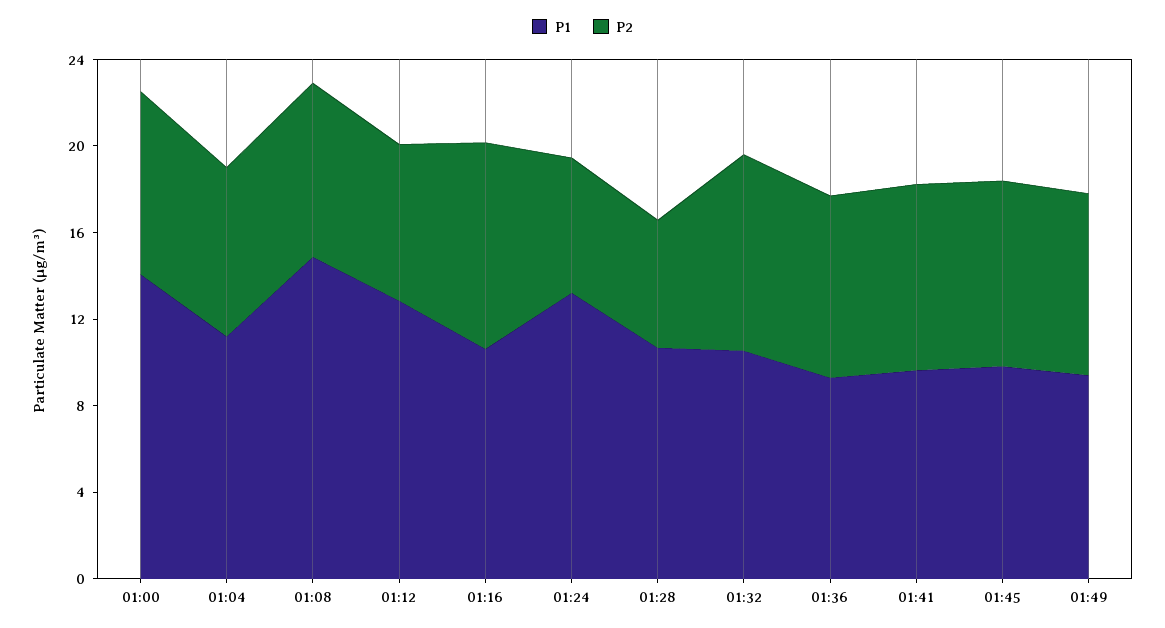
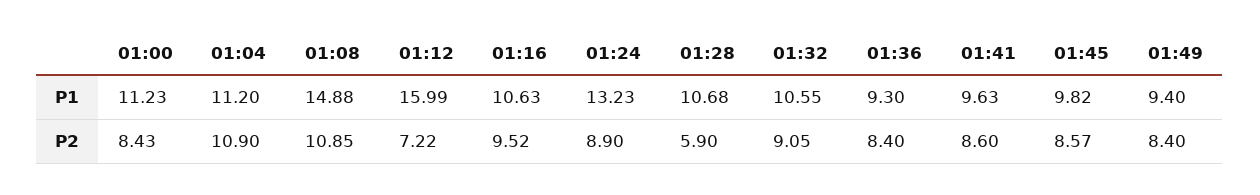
  {
    "P1": {
-     "01:00": 14,
+     "01:00": 11.23,
      "01:04": 11.2,
      "01:08": 14.88,
-     "01:12": 13,
+     "01:12": 15.99,
      "01:16": 10.63,
      "01:24": 13.23,
      "01:28": 10.68,
      "01:32": 10.55,
      "01:36": 9.3,
      "01:41": 9.63,
      "01:45": 9.82,
      "01:49": 9.4
    },
    "P2": {
      "01:00": 8.43,
-     "01:04": 8,
+     "01:04": 10.9,
-     "01:08": 8,
+     "01:08": 10.85,
      "01:12": 7.22,
      "01:16": 9.52,
-     "01:24": 6,
+     "01:24": 8.9,
      "01:28": 5.9,
      "01:32": 9.05,
      "01:36": 8.4,
      "01:41": 8.6,
      "01:45": 8.57,
      "01:49": 8.4
    }
  }

